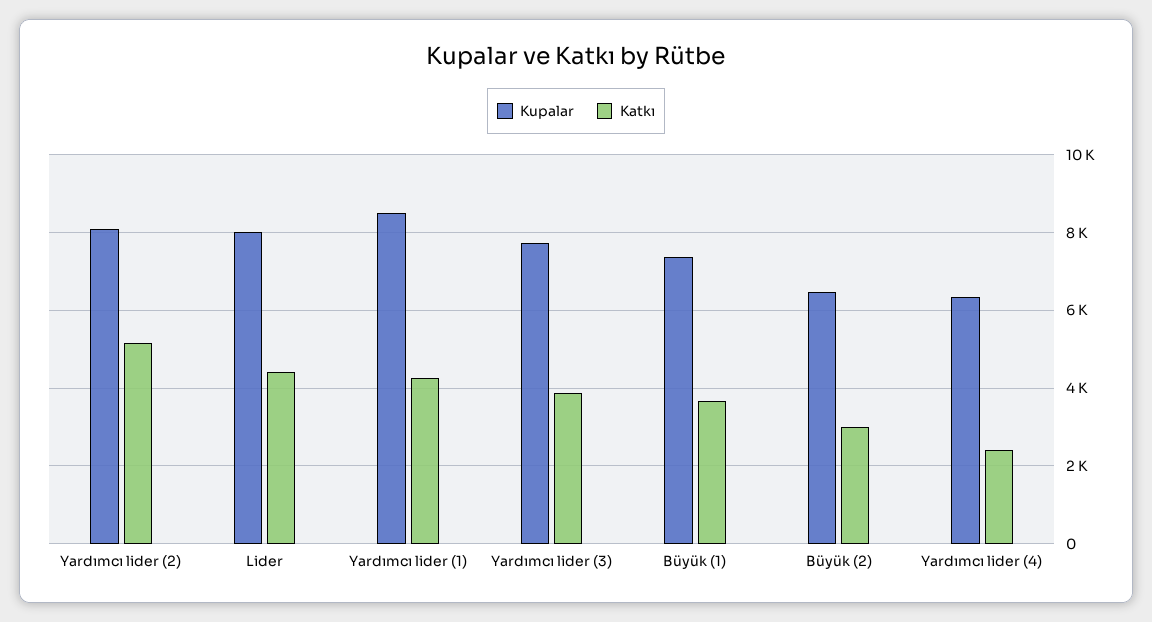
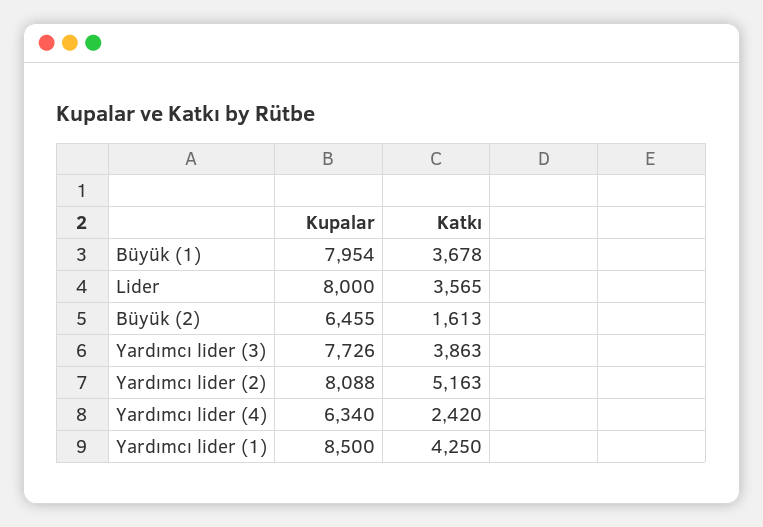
  {
    "Kupalar": {
      "Yardımcı lider (2)": 8088,
      "Lider": 8000,
      "Yardımcı lider (1)": 8500,
      "Yardımcı lider (3)": 7726,
-     "Büyük (1)": 7400,
+     "Büyük (1)": 7954,
      "Büyük (2)": 6455,
      "Yardımcı lider (4)": 6340
    },
    "Katkı": {
      "Yardımcı lider (2)": 5163,
-     "Lider": 4400,
+     "Lider": 3565,
      "Yardımcı lider (1)": 4250,
      "Yardımcı lider (3)": 3863,
      "Büyük (1)": 3678,
-     "Büyük (2)": 3000,
+     "Büyük (2)": 1613,
      "Yardımcı lider (4)": 2420
    }
  }

